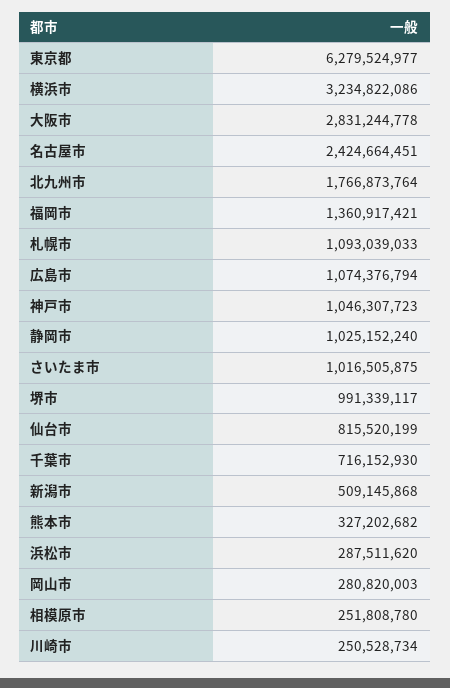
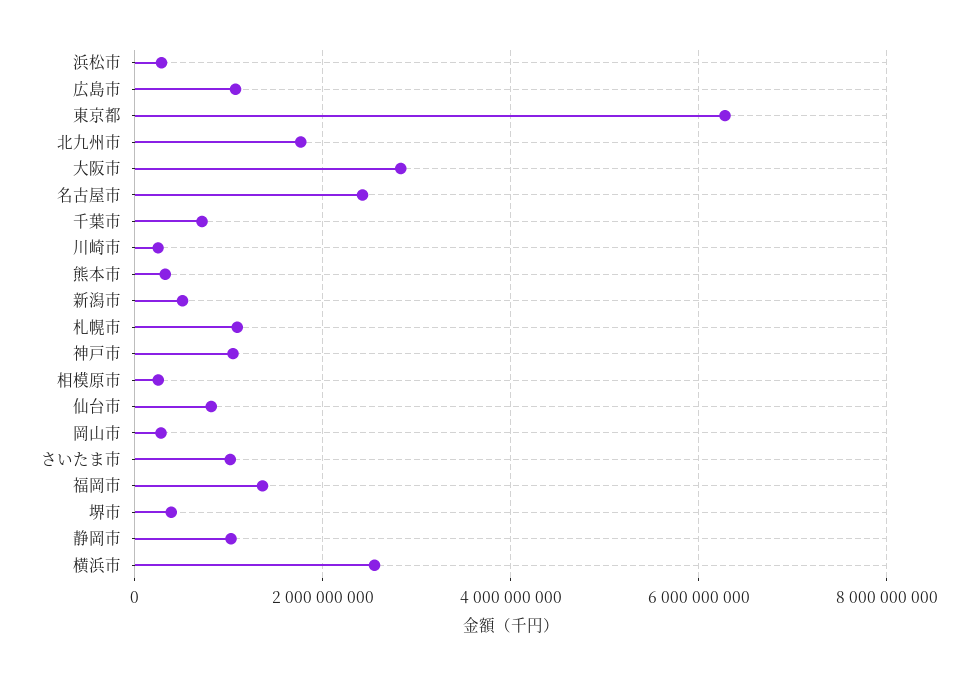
  {
    "東京都": 6279524977,
-   "横浜市": 3234822086,
+   "横浜市": 2600000000,
    "大阪市": 2831244778,
    "名古屋市": 2424664451,
    "北九州市": 1766873764,
    "福岡市": 1360917421,
    "札幌市": 1093039033,
    "広島市": 1074376794,
    "神戸市": 1046307723,
    "静岡市": 1025152240,
    "さいたま市": 1016505875,
-   "堺市": 991339117,
+   "堺市": 400000000,
    "仙台市": 815520199,
    "千葉市": 716152930,
    "新潟市": 509145868,
    "熊本市": 327202682,
    "浜松市": 287511620,
    "岡山市": 280820003,
    "相模原市": 251808780,
    "川崎市": 250528734
  }

